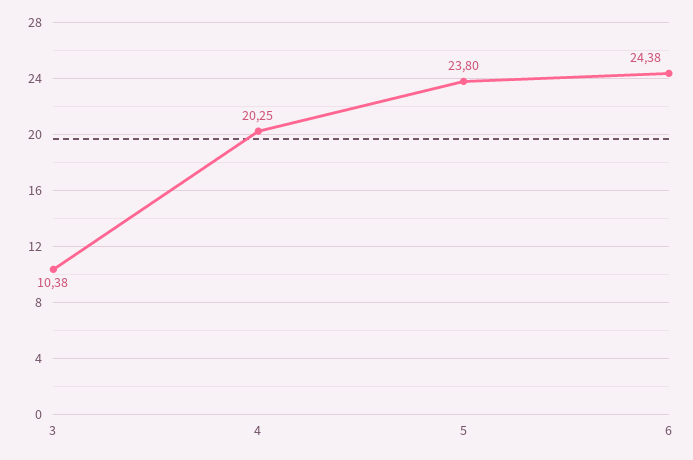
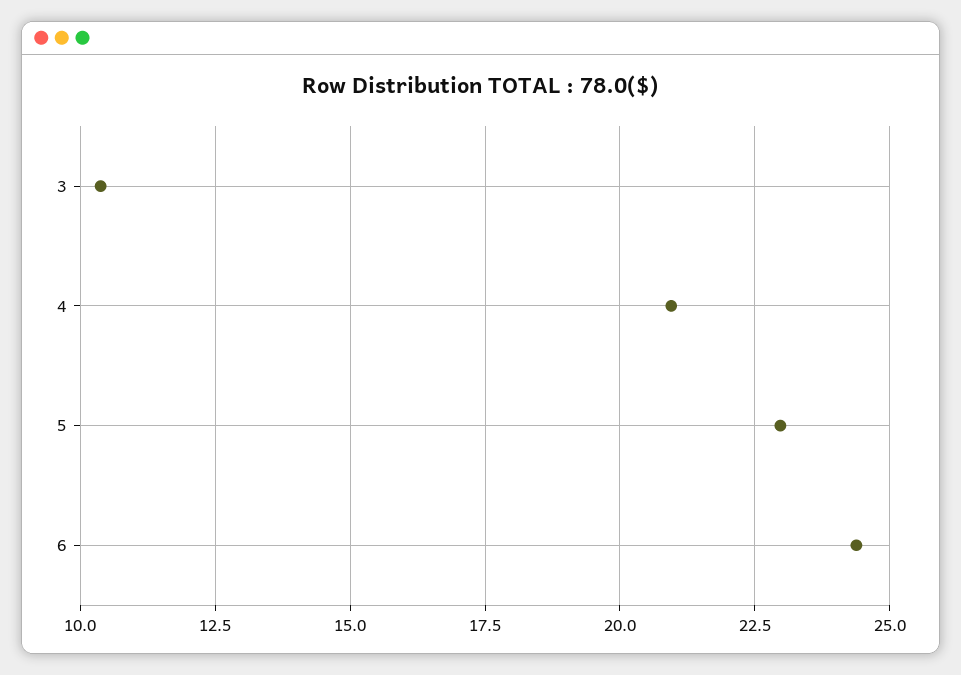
  {
    "3": 10.38,
-   "4": 20.25,
+   "4": 21,
-   "5": 23.8,
+   "5": 23,
    "6": 24.38
  }

